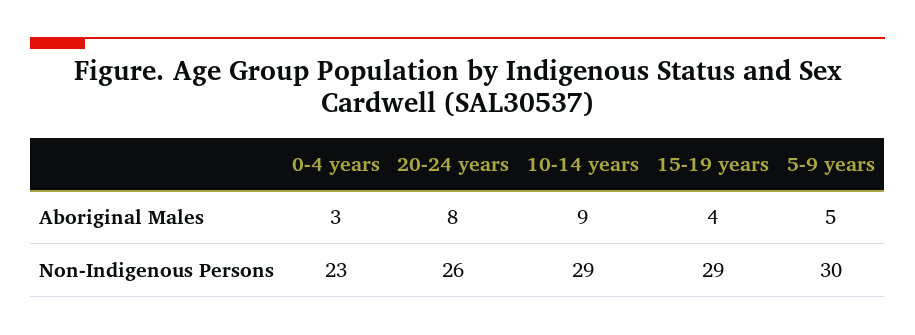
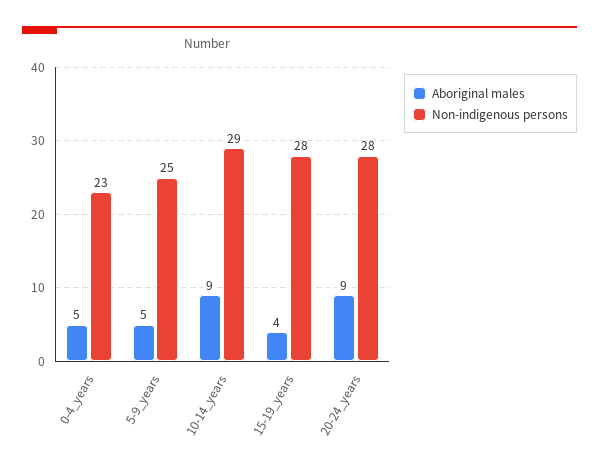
  {
    "Aboriginal Males": {
-     "0-4 years": 3,
+     "0-4 years": 5,
-     "20-24 years": 8,
+     "20-24 years": 9,
      "10-14 years": 9,
      "15-19 years": 4,
      "5-9 years": 5
    },
    "Non-Indigenous Persons": {
      "0-4 years": 23,
-     "20-24 years": 26,
+     "20-24 years": 28,
      "10-14 years": 29,
-     "15-19 years": 29,
+     "15-19 years": 28,
-     "5-9 years": 30
+     "5-9 years": 25
    }
  }

